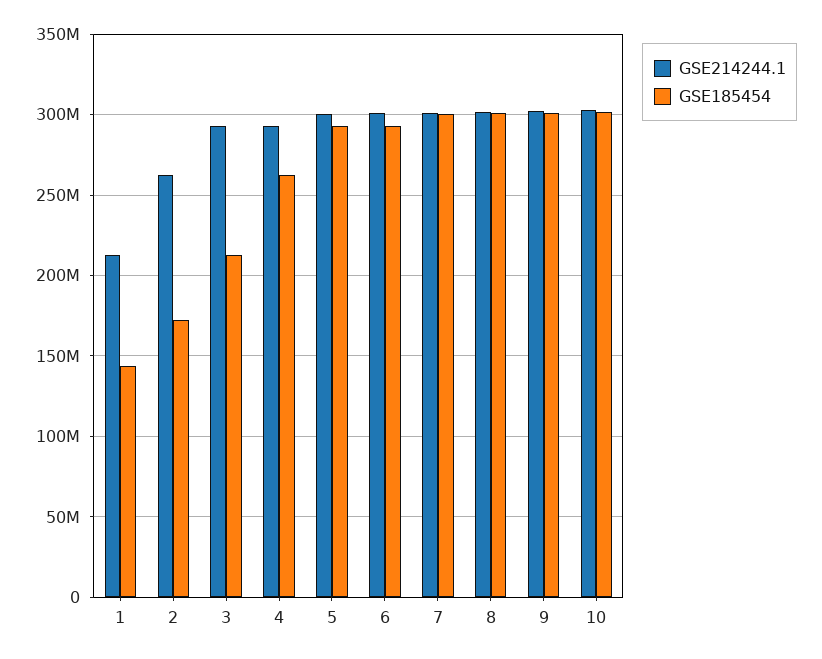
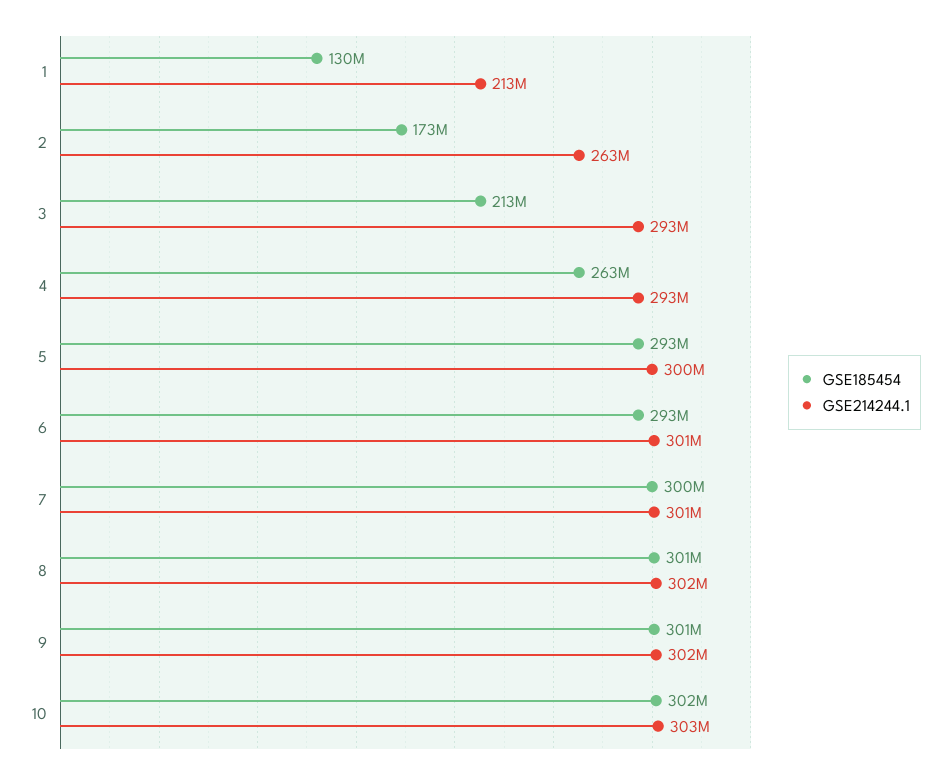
  {
    "GSE214244.1": {
      "1": 213000000,
      "2": 263000000,
      "3": 293000000,
      "4": 293000000,
      "5": 300000000,
      "6": 301000000,
      "7": 301000000,
      "8": 302000000,
      "9": 302000000,
      "10": 303000000
    },
    "GSE185454": {
-     "1": 145000000,
+     "1": 130000000,
      "2": 173000000,
      "3": 213000000,
      "4": 263000000,
      "5": 293000000,
      "6": 293000000,
      "7": 300000000,
      "8": 301000000,
      "9": 301000000,
      "10": 302000000
    }
  }

